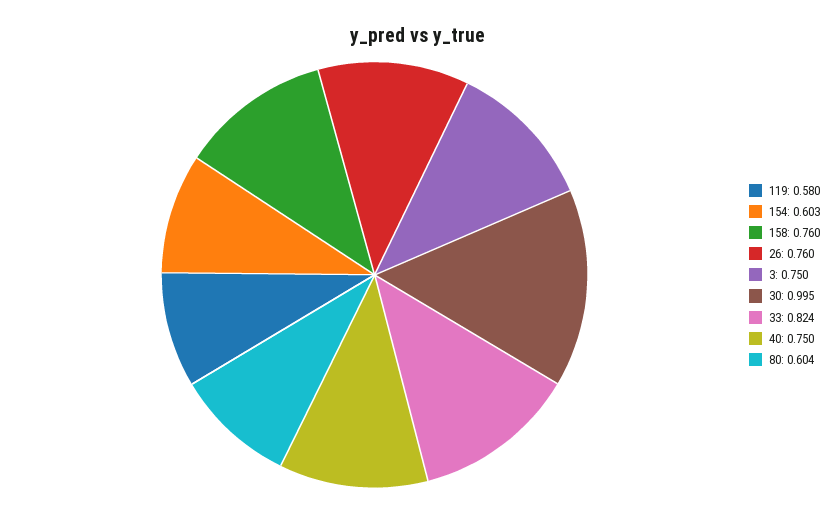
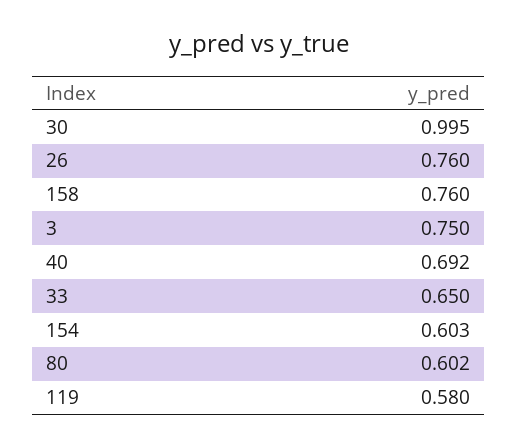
  {
    "119": 0.58,
    "154": 0.603,
    "158": 0.76,
    "26": 0.76,
    "3": 0.75,
    "30": 0.995,
-   "33": 0.824,
+   "33": 0.65,
-   "40": 0.75,
+   "40": 0.692,
-   "80": 0.604
+   "80": 0.602
  }

